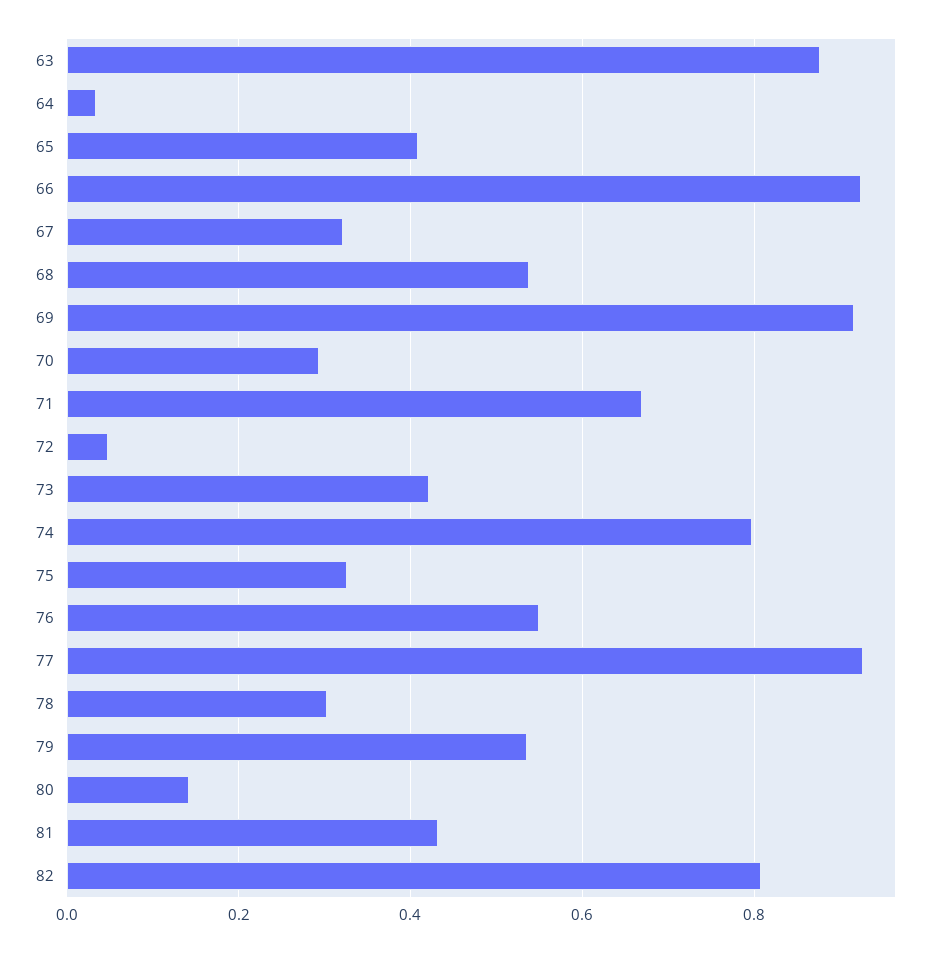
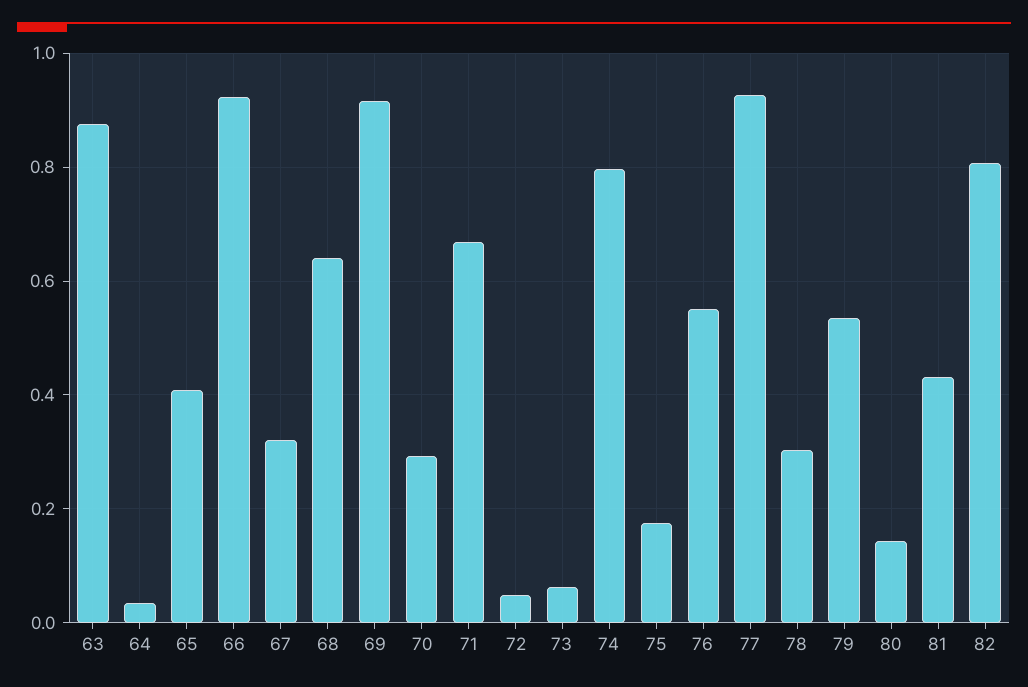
  {
    "63": 0.88,
    "64": 0.04,
    "65": 0.4,
    "66": 0.92,
    "67": 0.32,
-   "68": 0.54,
+   "68": 0.64,
    "69": 0.92,
    "70": 0.3,
    "71": 0.66,
    "72": 0.04,
-   "73": 0.42,
+   "73": 0.06,
    "74": 0.8,
-   "75": 0.32,
+   "75": 0.18,
    "76": 0.56,
    "77": 0.92,
    "78": 0.3,
    "79": 0.54,
    "80": 0.14,
    "81": 0.44,
    "82": 0.8
  }

